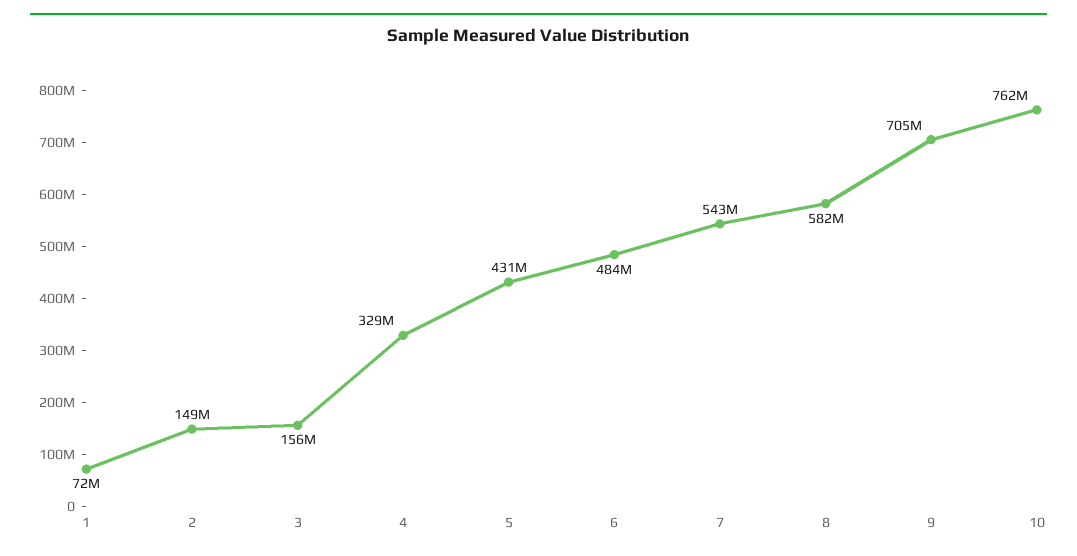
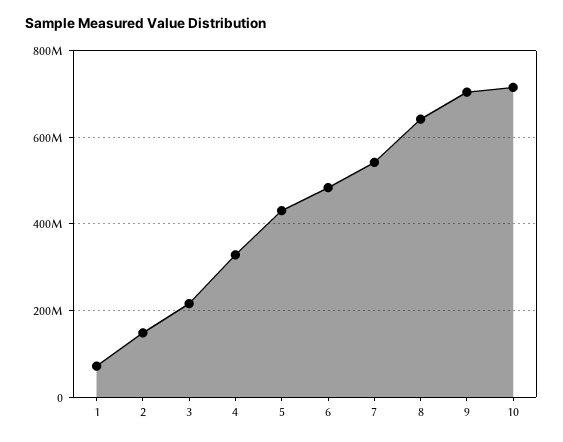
  {
    "1": 72000000,
    "2": 149000000,
-   "3": 156000000,
+   "3": 220000000,
    "4": 329000000,
    "5": 431000000,
    "6": 484000000,
    "7": 543000000,
-   "8": 582000000,
+   "8": 640000000,
    "9": 705000000,
-   "10": 762000000
+   "10": 720000000
  }

